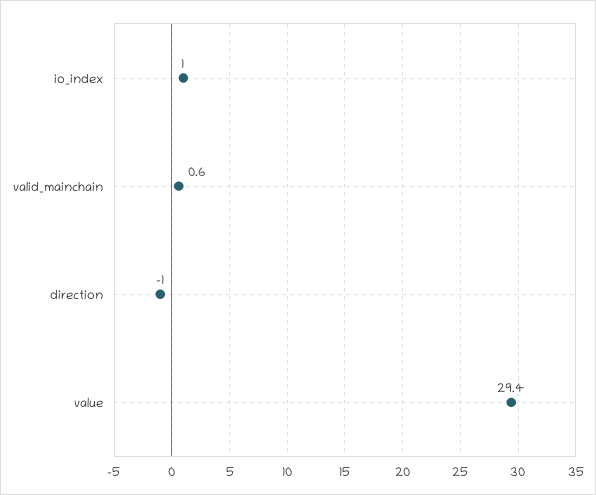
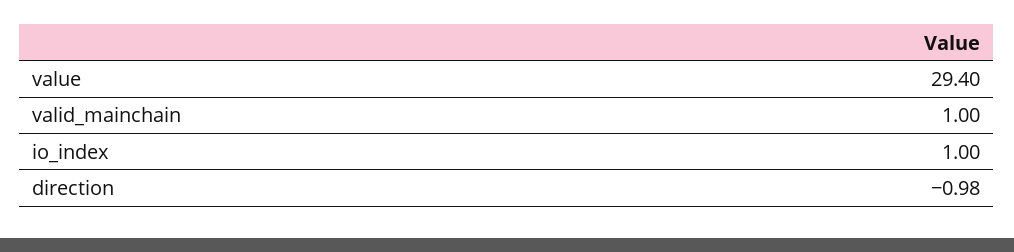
  {
    "io_index": 1,
-   "valid_mainchain": 0.6,
+   "valid_mainchain": 1,
-   "direction": -1,
+   "direction": -0.98,
    "value": 29.4
  }

